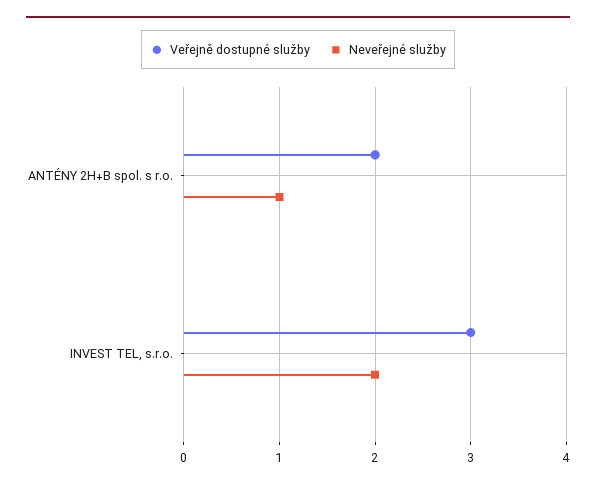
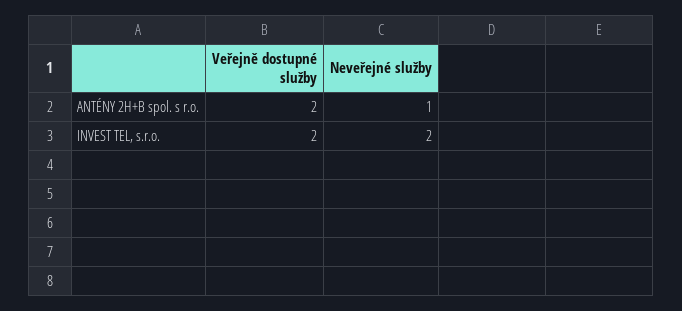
  {
    "Veřejně dostupné služby": {
      "ANTÉNY 2H+B spol. s r.o.": 2,
-     "INVEST TEL, s.r.o.": 3
+     "INVEST TEL, s.r.o.": 2
    },
    "Neveřejné služby": {
      "ANTÉNY 2H+B spol. s r.o.": 1,
      "INVEST TEL, s.r.o.": 2
    }
  }

